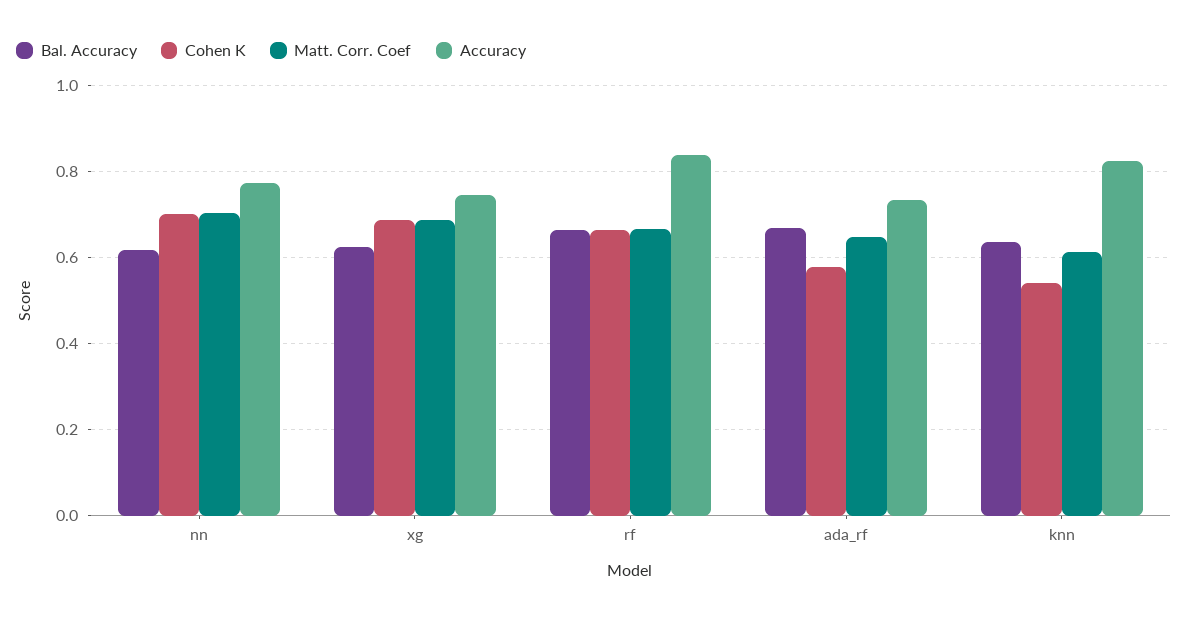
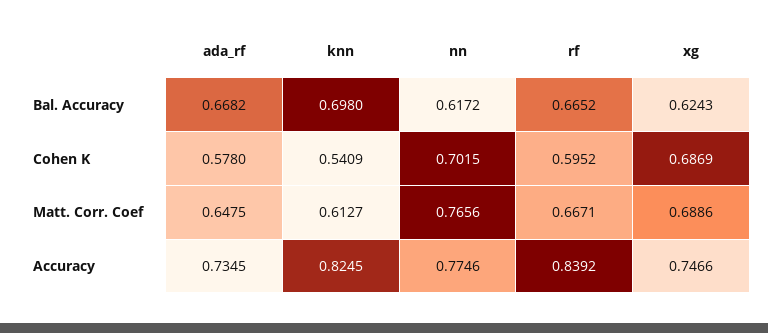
  {
    "Bal. Accuracy": {
      "nn": 0.6172,
      "xg": 0.6243,
      "rf": 0.6652,
      "ada_rf": 0.6682,
-     "knn": 0.64
+     "knn": 0.698
    },
    "Cohen K": {
      "nn": 0.7015,
      "xg": 0.6869,
-     "rf": 0.66,
+     "rf": 0.5952,
      "ada_rf": 0.578,
      "knn": 0.5409
    },
    "Matt. Corr. Coef": {
-     "nn": 0.7,
+     "nn": 0.7656,
      "xg": 0.6886,
      "rf": 0.6671,
      "ada_rf": 0.6475,
      "knn": 0.6127
    },
    "Accuracy": {
      "nn": 0.7746,
      "xg": 0.7466,
      "rf": 0.8392,
      "ada_rf": 0.7345,
      "knn": 0.8245
    }
  }

